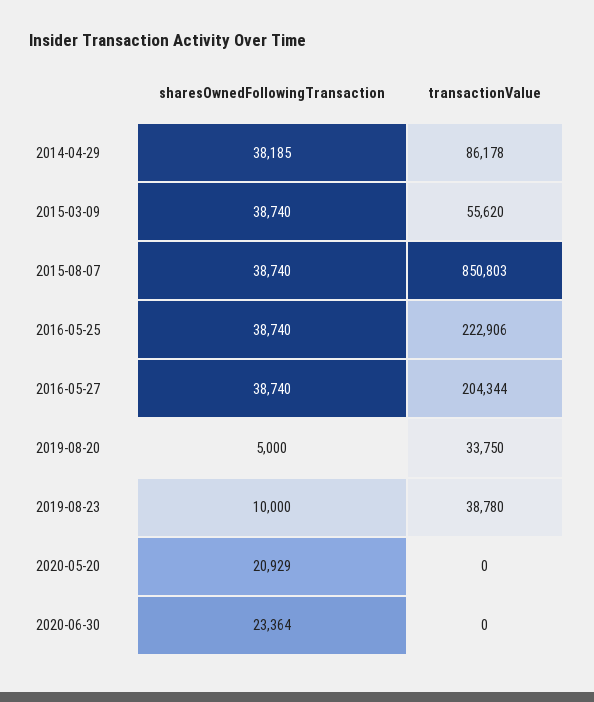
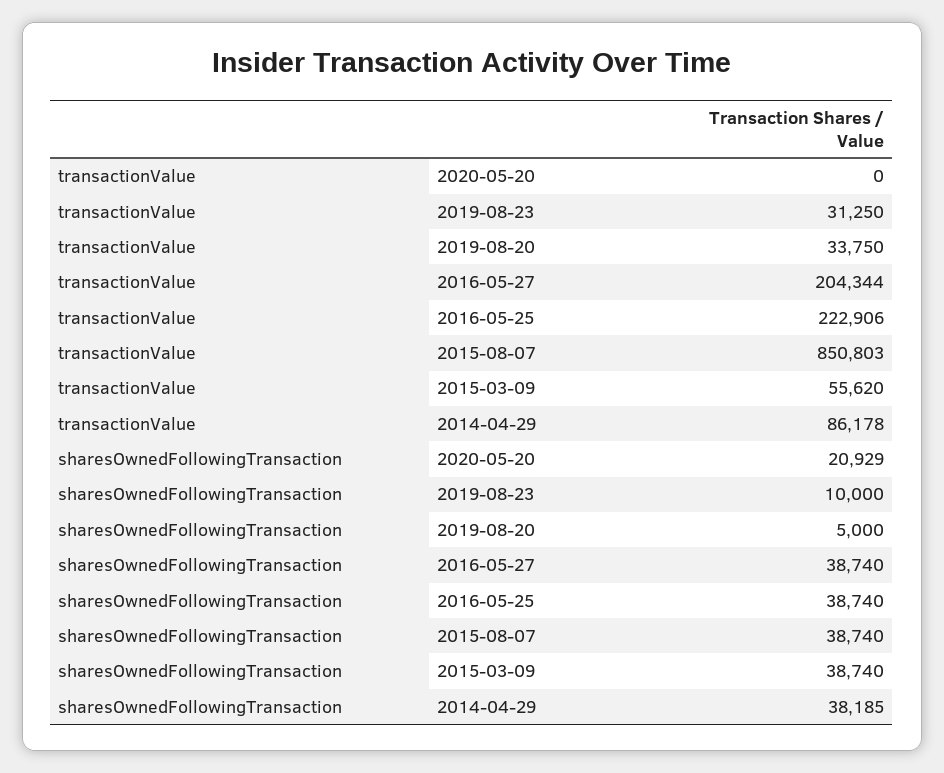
  {
    "sharesOwnedFollowingTransaction": {
      "2014-04-29": 38185,
      "2015-03-09": 38740,
      "2015-08-07": 38740,
      "2016-05-25": 38740,
      "2016-05-27": 38740,
      "2019-08-20": 5000,
      "2019-08-23": 10000,
-     "2020-05-20": 20929,
+     "2020-05-20": 20929
-     "2020-06-30": 23364
    },
    "transactionValue": {
      "2014-04-29": 86178,
      "2015-03-09": 55620,
      "2015-08-07": 850803,
      "2016-05-25": 222906,
      "2016-05-27": 204344,
      "2019-08-20": 33750,
-     "2019-08-23": 38780,
+     "2019-08-23": 31250,
-     "2020-05-20": 0,
+     "2020-05-20": 0
-     "2020-06-30": 0
    }
  }

